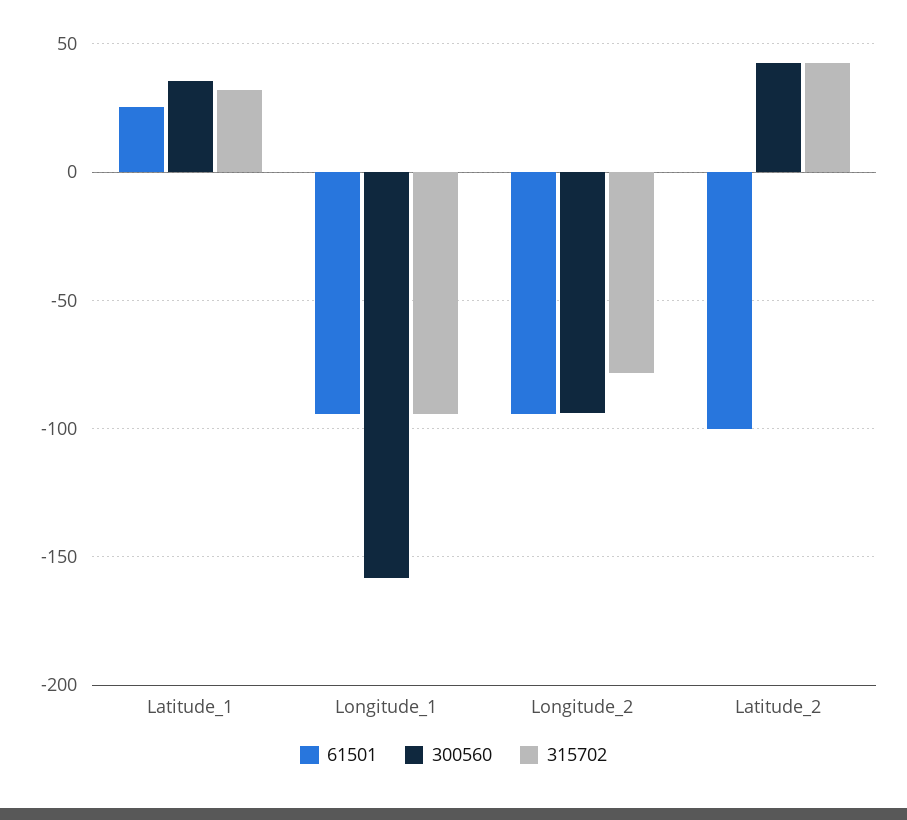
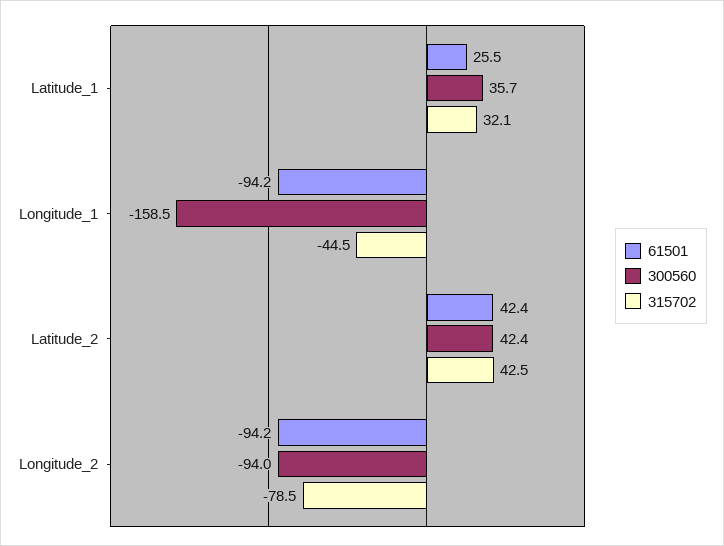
  {
    "61501": {
      "Latitude_1": 25.5,
      "Longitude_1": -94.2,
      "Longitude_2": -94.2,
-     "Latitude_2": -100
+     "Latitude_2": 42.4
    },
    "300560": {
      "Latitude_1": 35.7,
      "Longitude_1": -158.5,
      "Longitude_2": -94,
      "Latitude_2": 42.4
    },
    "315702": {
      "Latitude_1": 32.1,
-     "Longitude_1": -95,
+     "Longitude_1": -44.5,
      "Longitude_2": -78.5,
      "Latitude_2": 42.5
    }
  }

